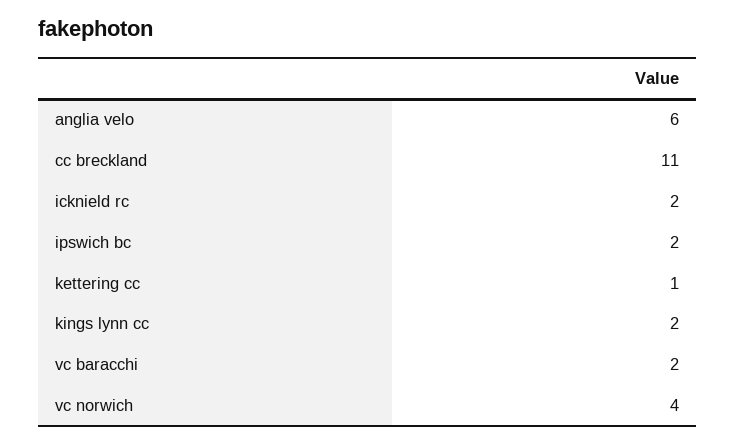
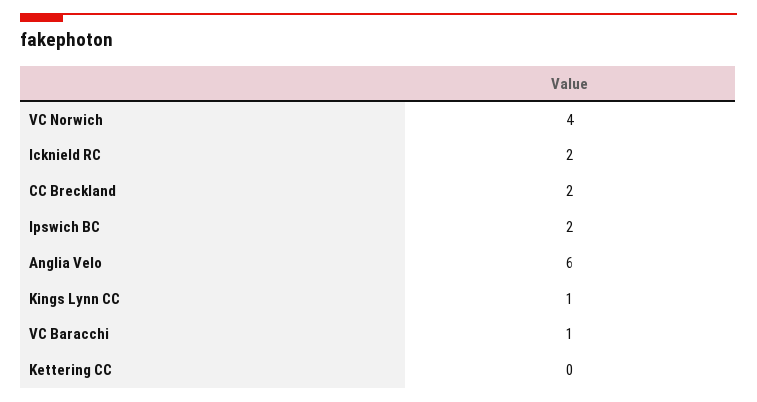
  {
    "anglia velo": 6,
-   "cc breckland": 11,
+   "cc breckland": 2,
    "icknield rc": 2,
    "ipswich bc": 2,
-   "kettering cc": 1,
+   "kettering cc": 0,
-   "kings lynn cc": 2,
+   "kings lynn cc": 1,
-   "vc baracchi": 2,
+   "vc baracchi": 1,
    "vc norwich": 4
  }

